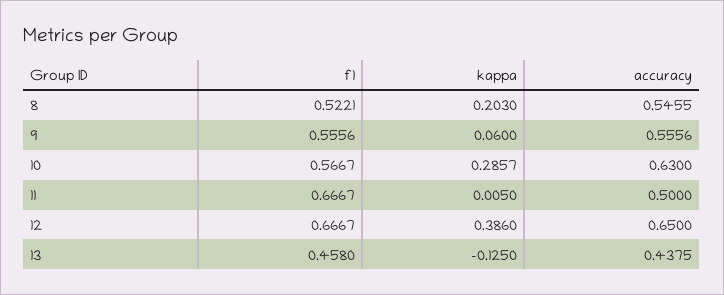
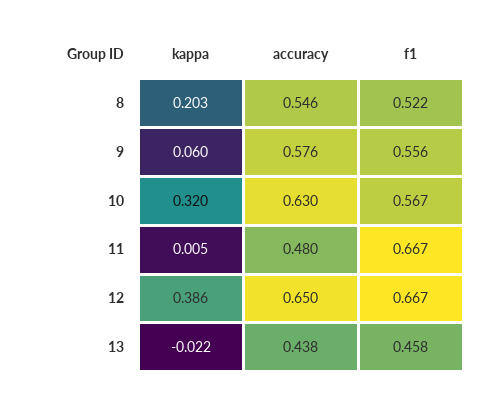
  {
    "f1": {
      "8": 0.5221,
      "9": 0.5556,
      "10": 0.5667,
      "11": 0.6667,
      "12": 0.6667,
      "13": 0.458
    },
    "kappa": {
      "8": 0.203,
      "9": 0.06,
-     "10": 0.2857,
+     "10": 0.32,
      "11": 0.005,
      "12": 0.386,
-     "13": -0.125
+     "13": -0.022
    },
    "accuracy": {
      "8": 0.5455,
-     "9": 0.5556,
+     "9": 0.576,
      "10": 0.63,
-     "11": 0.5,
+     "11": 0.48,
      "12": 0.65,
      "13": 0.4375
    }
  }

